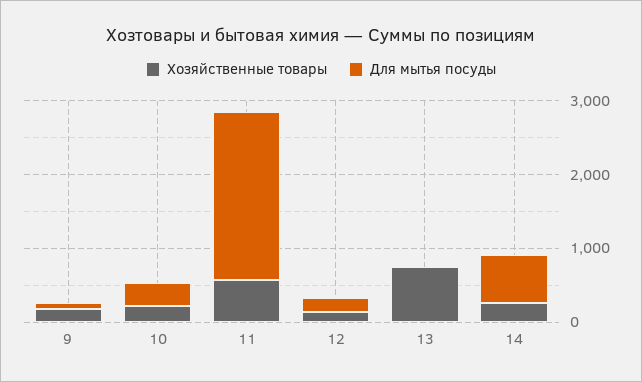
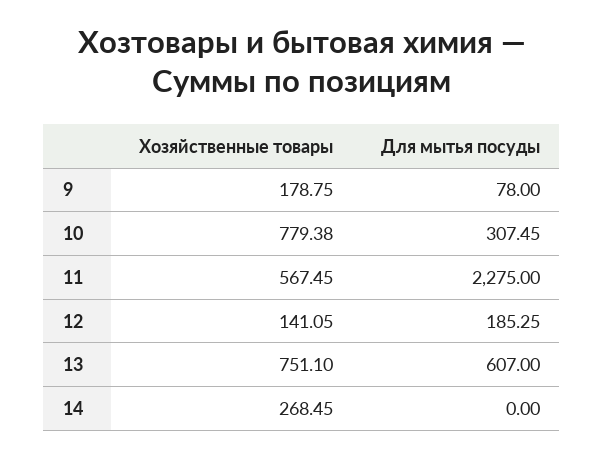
  {
    "Хозяйственные товары": {
      "9": 178.75,
-     "10": 200,
+     "10": 779.38,
      "11": 567.45,
      "12": 141.05,
      "13": 751.1,
      "14": 268.45
    },
    "Для мытья посуды": {
      "9": 78,
      "10": 307.45,
      "11": 2275,
      "12": 185.25,
-     "13": 0,
+     "13": 607,
-     "14": 600
+     "14": 0
    }
  }

